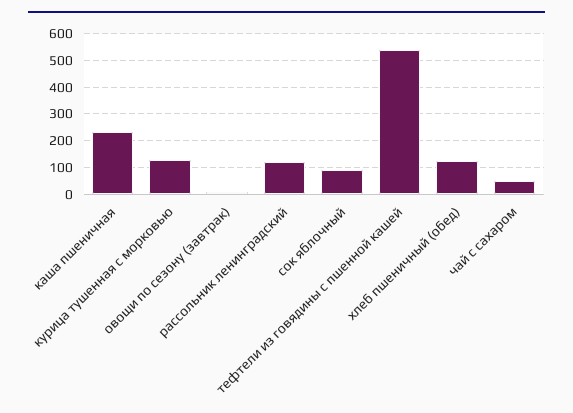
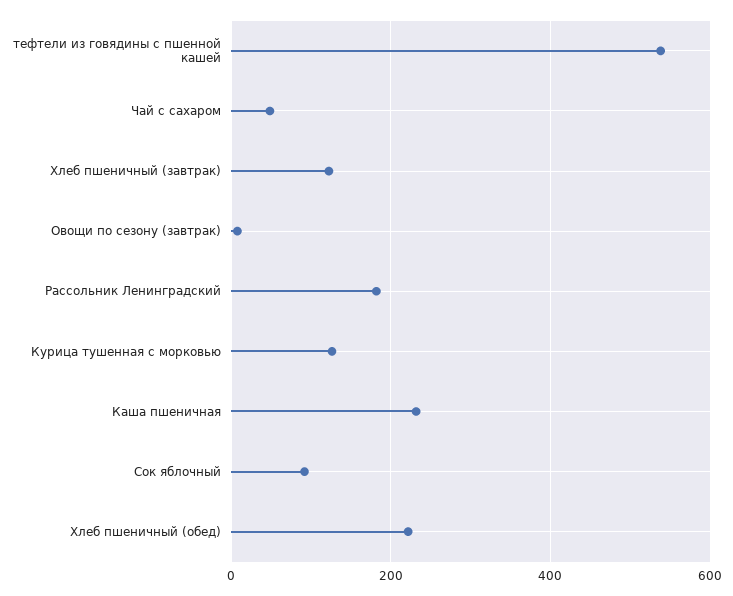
  {
    "каша пшеничная": 240,
    "курица тушенная с морковью": 120,
    "овощи по сезону (завтрак)": 0,
-   "рассольник ленинградский": 125,
+   "рассольник ленинградский": 180,
    "сок яблочный": 100,
    "тефтели из говядины с пшенной кашей": 540,
-   "хлеб пшеничный (обед)": 125,
+   "хлеб пшеничный (обед)": 220,
-   "чай с сахаром": 40
+   "чай с сахаром": 40,
+   "Хлеб пшеничный (завтрак)": 120
  }

